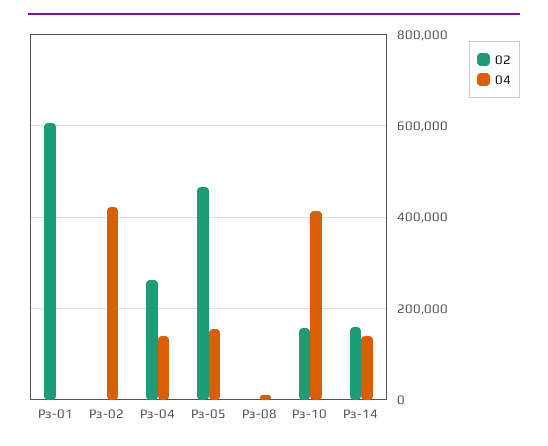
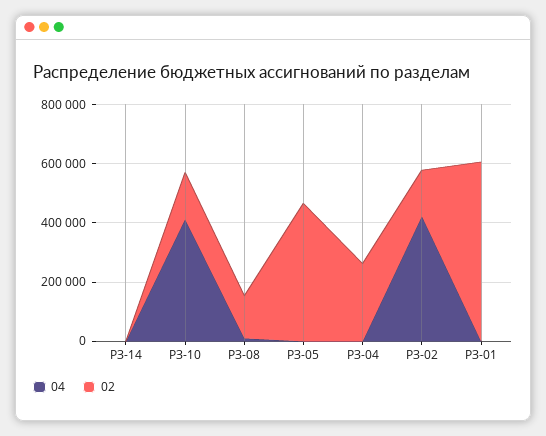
  {
    "02": {
      "Рз-01": 600000,
-     "Рз-02": 0,
+     "Рз-02": 150000,
      "Рз-04": 260000,
      "Рз-05": 460000,
-     "Рз-08": 0,
+     "Рз-08": 150000,
      "Рз-10": 160000,
-     "Рз-14": 160000
+     "Рз-14": 0
    },
    "04": {
      "Рз-01": 0,
      "Рз-02": 420000,
-     "Рз-04": 140000,
+     "Рз-04": 0,
-     "Рз-05": 160000,
+     "Рз-05": 0,
      "Рз-08": 20000,
      "Рз-10": 420000,
-     "Рз-14": 140000
+     "Рз-14": 0
    }
  }

